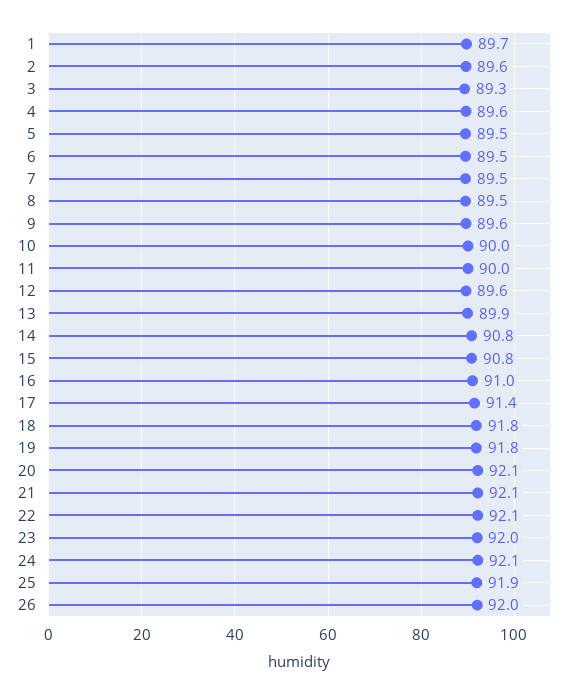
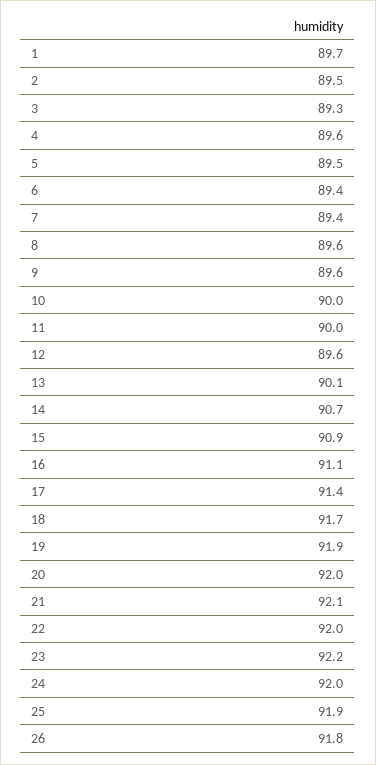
  {
    "1": 89.7,
-   "2": 89.6,
+   "2": 89.5,
    "3": 89.3,
    "4": 89.6,
    "5": 89.5,
-   "6": 89.5,
+   "6": 89.4,
-   "7": 89.5,
+   "7": 89.4,
-   "8": 89.5,
+   "8": 89.6,
    "9": 89.6,
    "10": 90,
    "11": 90,
    "12": 89.6,
-   "13": 89.9,
+   "13": 90.1,
-   "14": 90.8,
+   "14": 90.7,
-   "15": 90.8,
+   "15": 90.9,
-   "16": 91,
+   "16": 91.1,
    "17": 91.4,
-   "18": 91.8,
+   "18": 91.7,
-   "19": 91.8,
+   "19": 91.9,
-   "20": 92.1,
+   "20": 92,
    "21": 92.1,
-   "22": 92.1,
+   "22": 92,
-   "23": 92,
+   "23": 92.2,
-   "24": 92.1,
+   "24": 92,
    "25": 91.9,
-   "26": 92
+   "26": 91.8
  }

